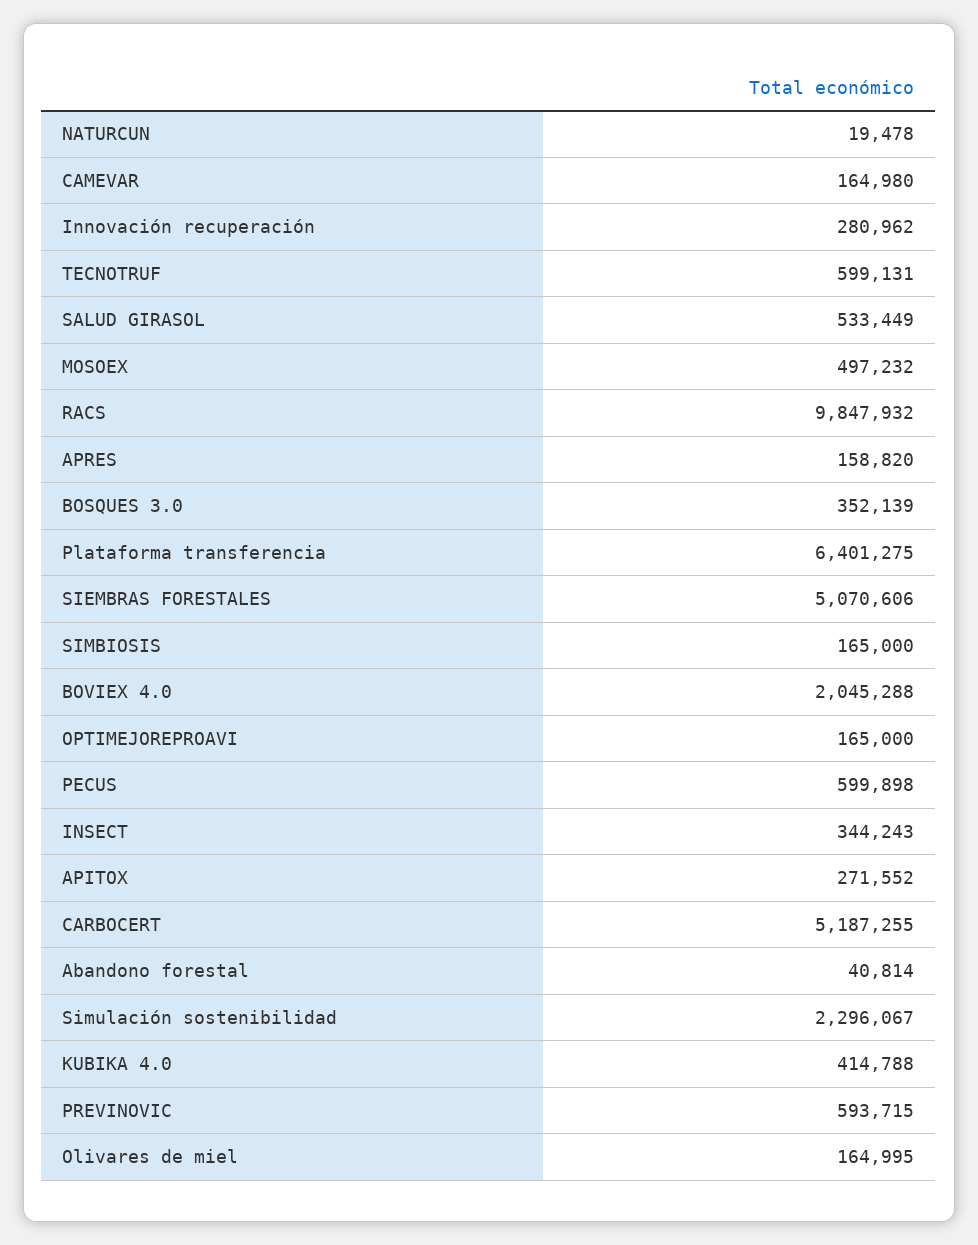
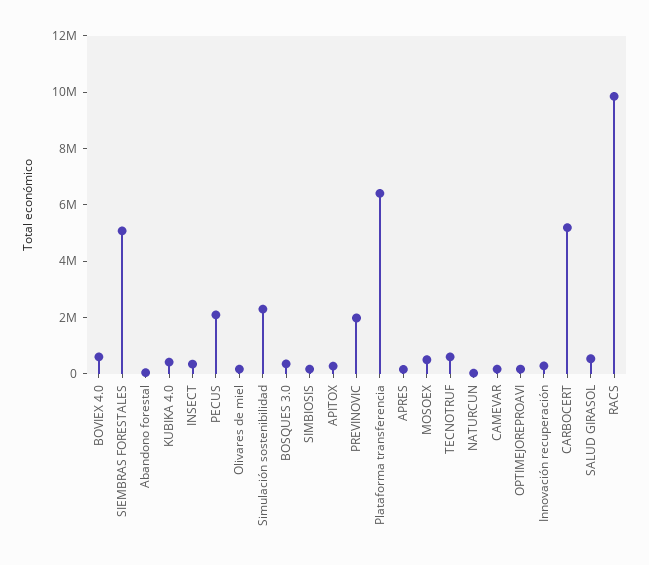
  {
    "NATURCUN": 19478,
    "CAMEVAR": 164980,
    "Innovación recuperación": 280962,
    "TECNOTRUF": 599131,
    "SALUD GIRASOL": 533449,
    "MOSOEX": 497232,
    "RACS": 9847932,
    "APRES": 158820,
    "BOSQUES 3.0": 352139,
    "Plataforma transferencia": 6401275,
    "SIEMBRAS FORESTALES": 5070606,
    "SIMBIOSIS": 165000,
-   "BOVIEX 4.0": 2045288,
+   "BOVIEX 4.0": 500000,
    "OPTIMEJOREPROAVI": 165000,
-   "PECUS": 599898,
+   "PECUS": 2000000,
    "INSECT": 344243,
    "APITOX": 271552,
    "CARBOCERT": 5187255,
    "Abandono forestal": 40814,
    "Simulación sostenibilidad": 2296067,
    "KUBIKA 4.0": 414788,
-   "PREVINOVIC": 593715,
+   "PREVINOVIC": 2000000,
    "Olivares de miel": 164995
  }

